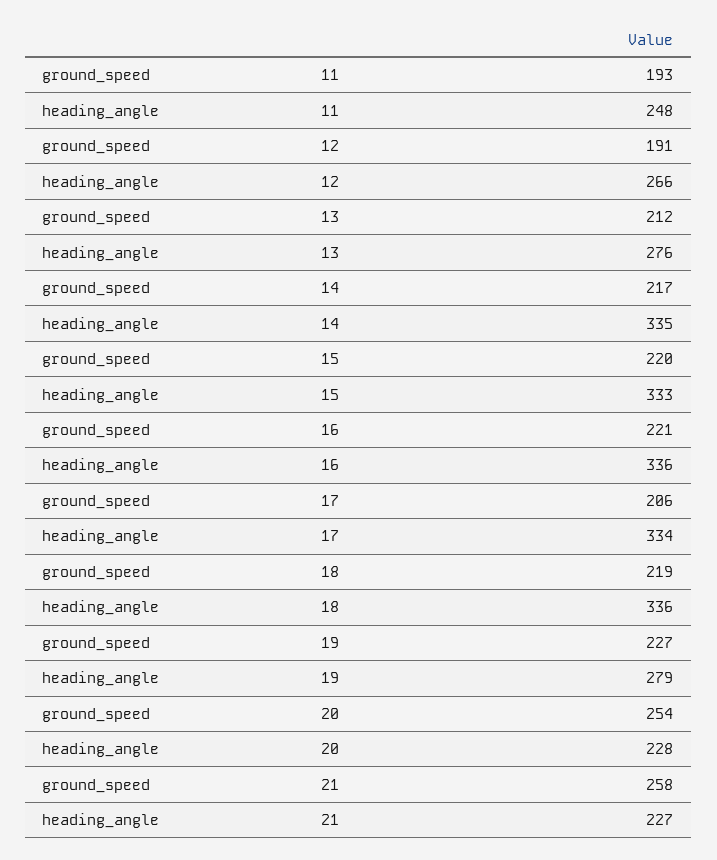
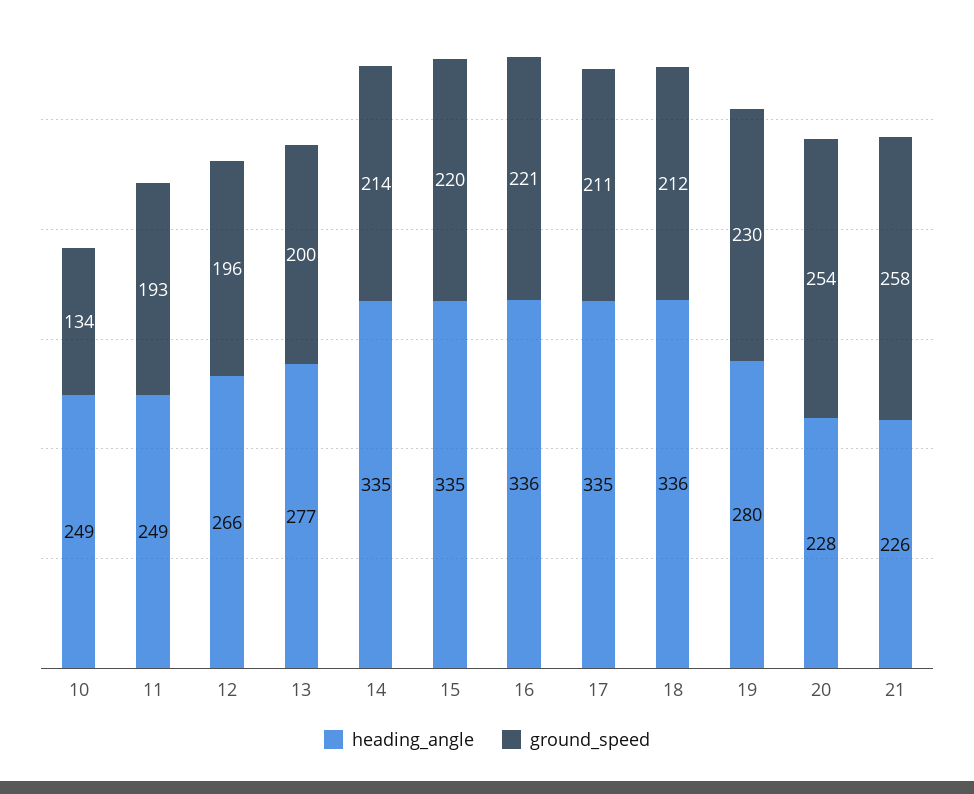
  {
    "ground_speed": {
      "11": 193,
-     "12": 191,
+     "12": 196,
-     "13": 212,
+     "13": 200,
-     "14": 217,
+     "14": 214,
      "15": 220,
      "16": 221,
-     "17": 206,
+     "17": 211,
-     "18": 219,
+     "18": 212,
-     "19": 227,
+     "19": 230,
      "20": 254,
-     "21": 258
+     "21": 258,
+     "10": 134
    },
    "heading_angle": {
-     "11": 248,
+     "11": 249,
      "12": 266,
-     "13": 276,
+     "13": 277,
      "14": 335,
-     "15": 333,
+     "15": 335,
      "16": 336,
-     "17": 334,
+     "17": 335,
      "18": 336,
-     "19": 279,
+     "19": 280,
      "20": 228,
-     "21": 227
+     "21": 226,
+     "10": 249
    }
  }

